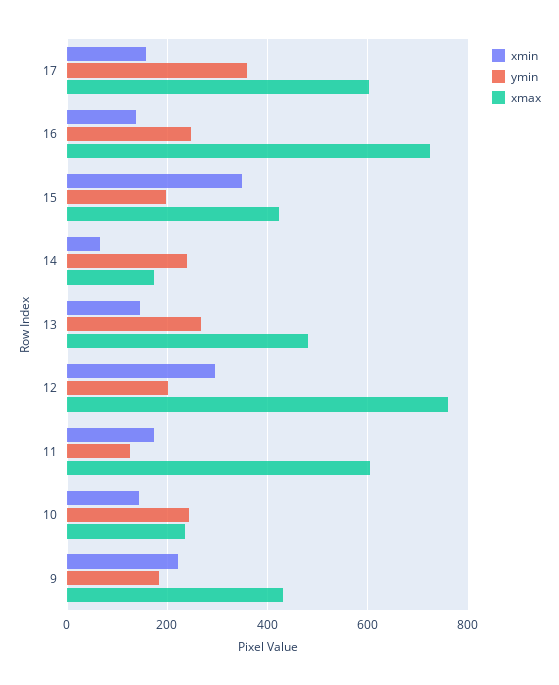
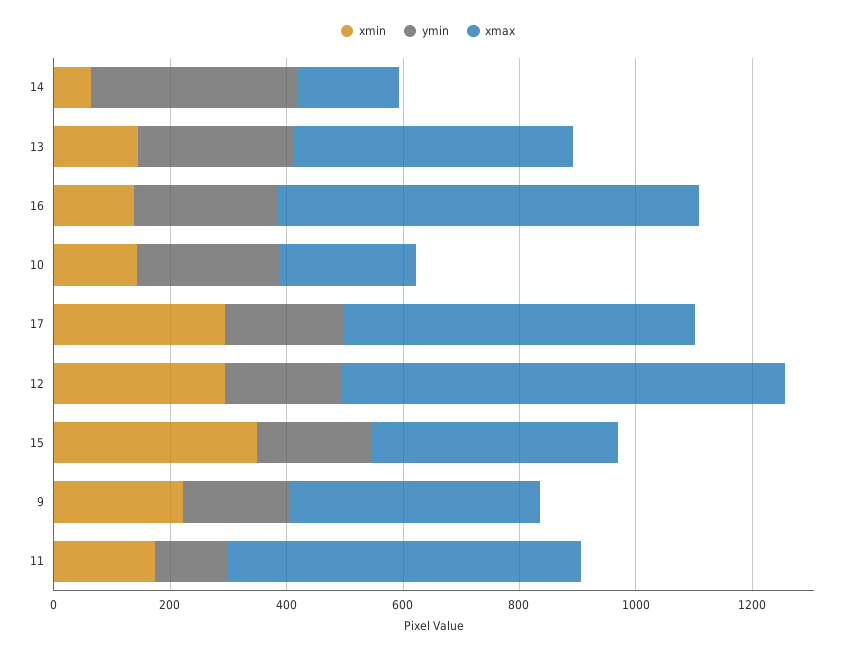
  {
    "xmin": {
-     "17": 160,
+     "17": 300,
      "16": 140,
      "15": 340,
      "14": 60,
      "13": 140,
      "12": 300,
      "11": 180,
      "10": 140,
      "9": 220
    },
    "ymin": {
-     "17": 360,
+     "17": 200,
      "16": 240,
      "15": 200,
-     "14": 240,
+     "14": 350,
      "13": 260,
      "12": 200,
      "11": 120,
      "10": 240,
      "9": 180
    },
    "xmax": {
      "17": 600,
      "16": 720,
      "15": 420,
      "14": 180,
      "13": 480,
      "12": 760,
      "11": 600,
      "10": 240,
      "9": 440
    }
  }

